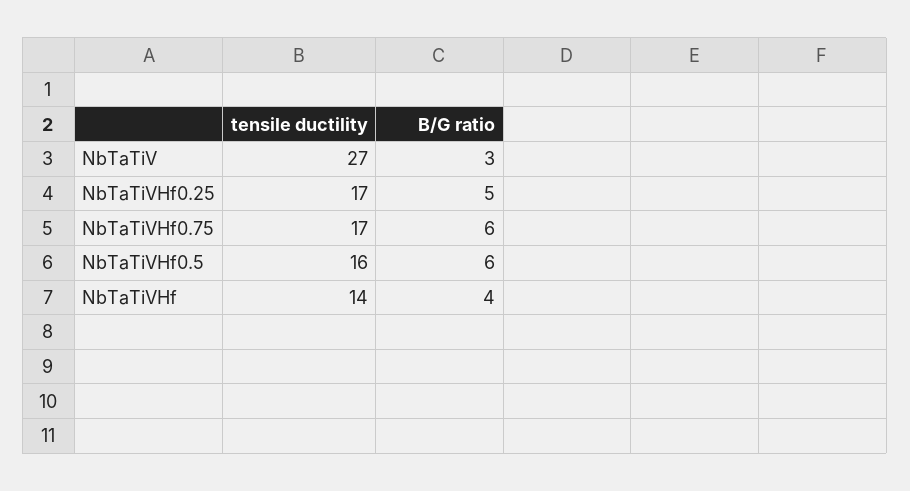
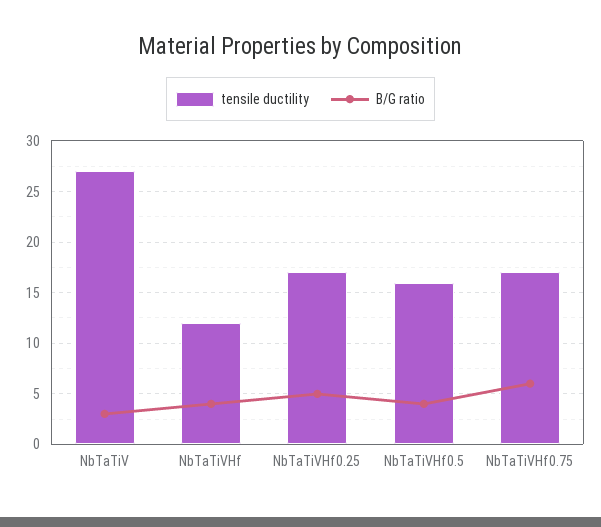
  {
    "tensile ductility": {
      "NbTaTiV": 27,
      "NbTaTiVHf0.25": 17,
      "NbTaTiVHf0.75": 17,
      "NbTaTiVHf0.5": 16,
-     "NbTaTiVHf": 14
+     "NbTaTiVHf": 12
    },
    "B/G ratio": {
      "NbTaTiV": 3,
      "NbTaTiVHf0.25": 5,
      "NbTaTiVHf0.75": 6,
-     "NbTaTiVHf0.5": 6,
+     "NbTaTiVHf0.5": 4,
      "NbTaTiVHf": 4
    }
  }

